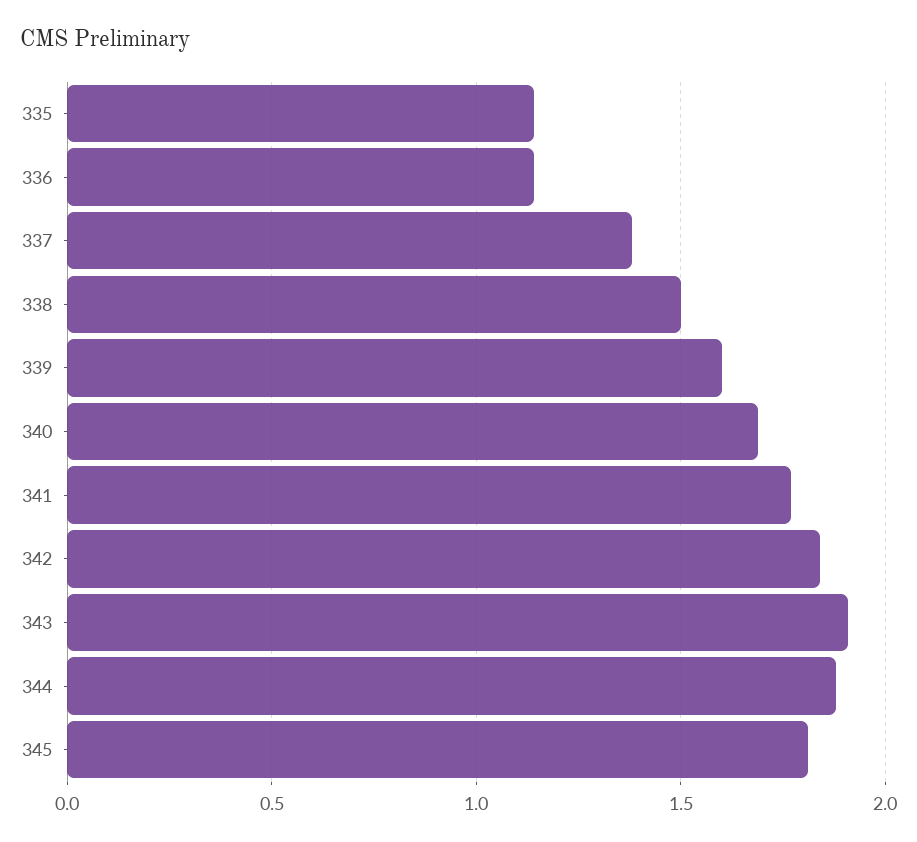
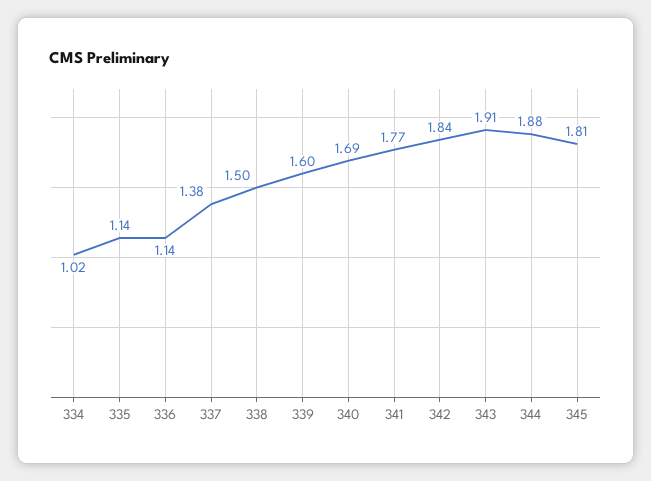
  {
    "335": 1.14,
    "336": 1.14,
    "337": 1.38,
    "338": 1.5,
    "339": 1.6,
    "340": 1.69,
    "341": 1.77,
    "342": 1.84,
    "343": 1.91,
    "344": 1.88,
-   "345": 1.81
+   "345": 1.81,
+   "334": 1.02
  }

